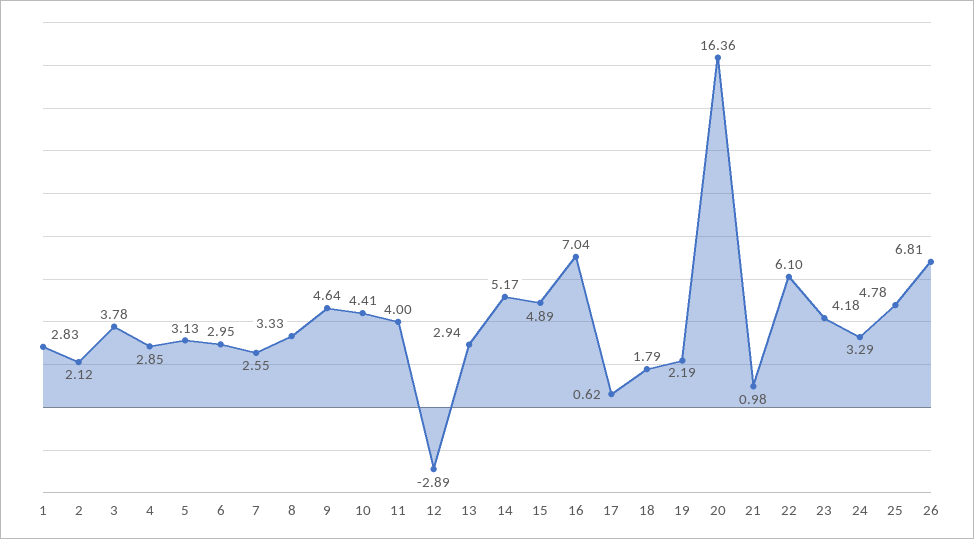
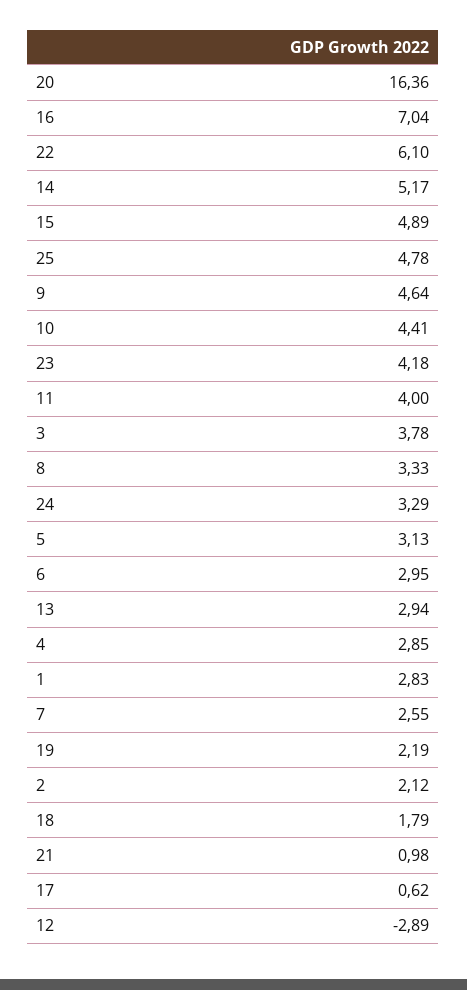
  {
    "1": 2.83,
    "2": 2.12,
    "3": 3.78,
    "4": 2.85,
    "5": 3.13,
    "6": 2.95,
    "7": 2.55,
    "8": 3.33,
    "9": 4.64,
    "10": 4.41,
    "11": 4,
    "12": -2.89,
    "13": 2.94,
    "14": 5.17,
    "15": 4.89,
    "16": 7.04,
    "17": 0.62,
    "18": 1.79,
    "19": 2.19,
    "20": 16.36,
    "21": 0.98,
    "22": 6.1,
    "23": 4.18,
    "24": 3.29,
-   "25": 4.78,
+   "25": 4.78
-   "26": 6.81
  }

